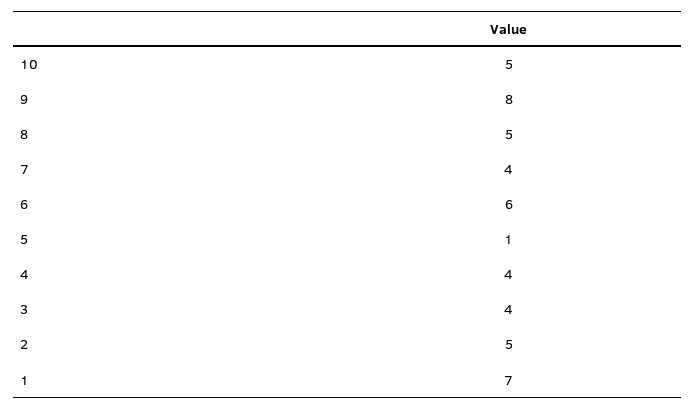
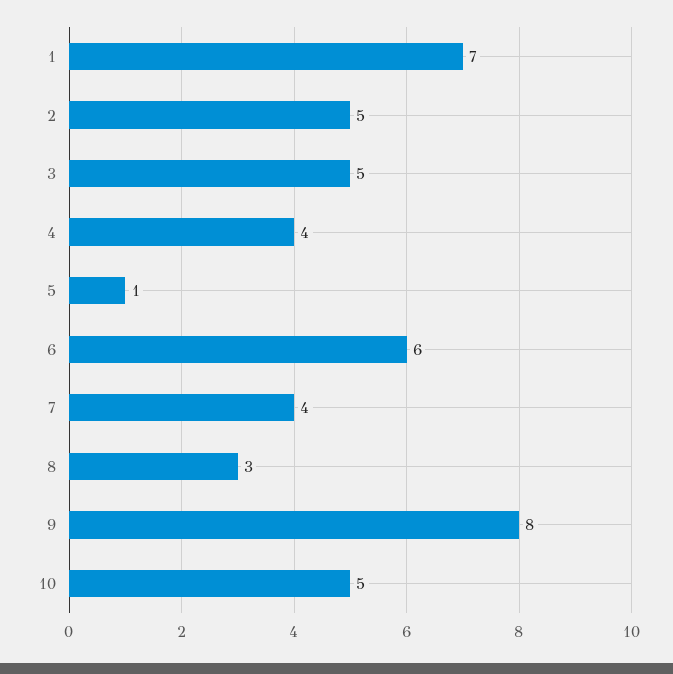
  {
    "10": 5,
    "9": 8,
-   "8": 5,
+   "8": 3,
    "7": 4,
    "6": 6,
    "5": 1,
    "4": 4,
-   "3": 4,
+   "3": 5,
    "2": 5,
    "1": 7
  }

